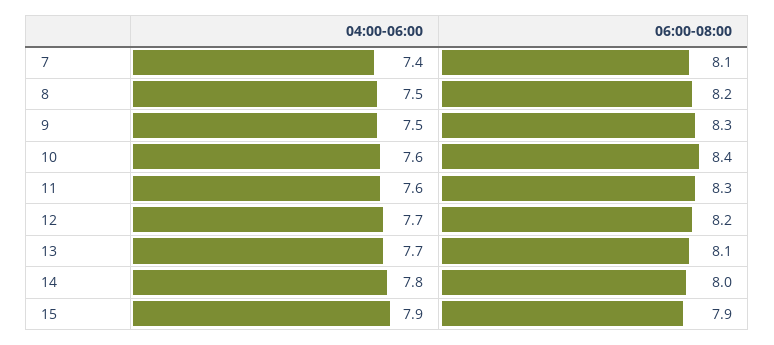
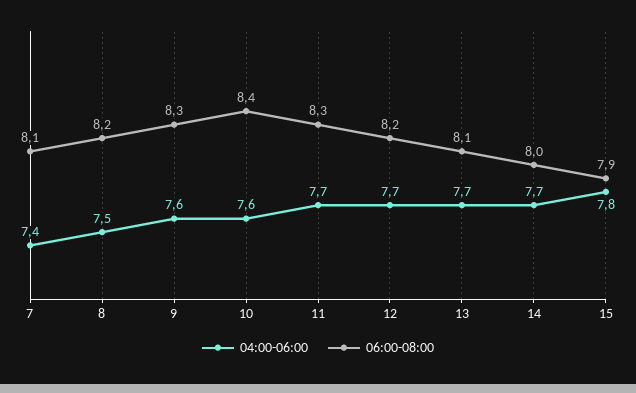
  {
    "04:00-06:00": {
      "7": 7.4,
      "8": 7.5,
-     "9": 7.5,
+     "9": 7.6,
      "10": 7.6,
-     "11": 7.6,
+     "11": 7.7,
      "12": 7.7,
      "13": 7.7,
-     "14": 7.8,
+     "14": 7.7,
-     "15": 7.9
+     "15": 7.8
    },
    "06:00-08:00": {
      "7": 8.1,
      "8": 8.2,
      "9": 8.3,
      "10": 8.4,
      "11": 8.3,
      "12": 8.2,
      "13": 8.1,
      "14": 8,
      "15": 7.9
    }
  }

